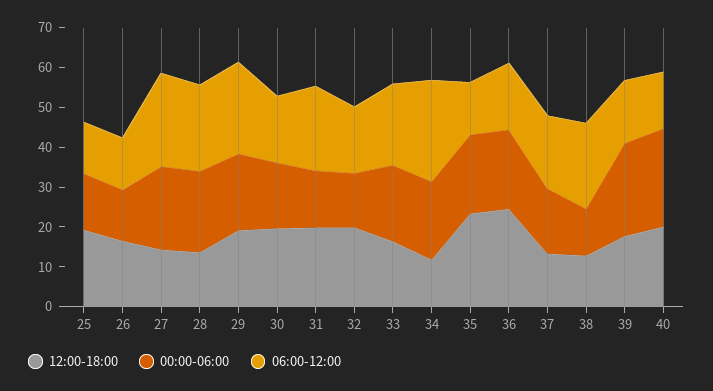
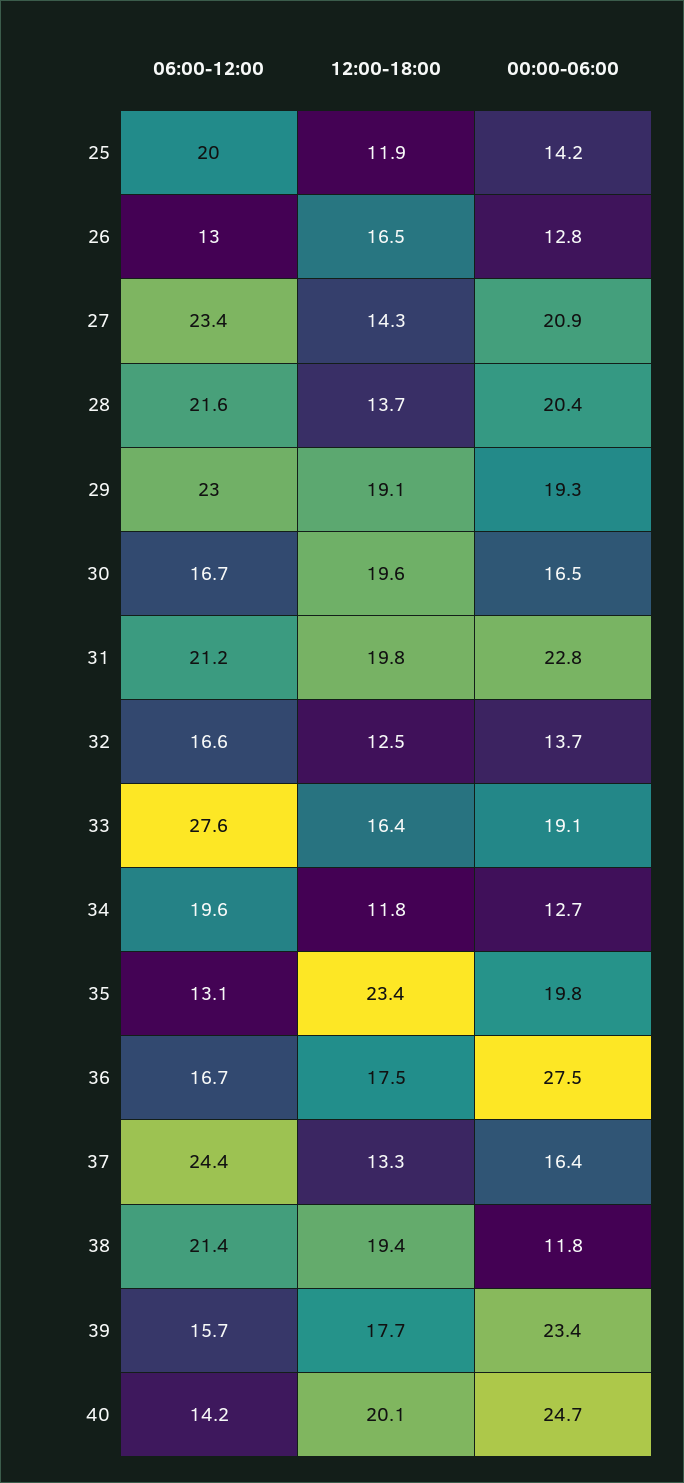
  {
    "12:00-18:00": {
-     "25": 20,
+     "25": 11.9,
      "26": 16.5,
      "27": 14.3,
      "28": 13.7,
      "29": 19.1,
      "30": 19.6,
      "31": 19.8,
-     "32": 20,
+     "32": 12.5,
      "33": 16.4,
      "34": 11.8,
      "35": 23.4,
-     "36": 25,
+     "36": 17.5,
      "37": 13.3,
-     "38": 12.5,
+     "38": 19.4,
      "39": 17.7,
      "40": 20.1
    },
    "00:00-06:00": {
      "25": 14.2,
      "26": 12.8,
      "27": 20.9,
      "28": 20.4,
      "29": 19.3,
      "30": 16.5,
-     "31": 15,
+     "31": 22.8,
      "32": 13.7,
      "33": 19.1,
-     "34": 20,
+     "34": 12.7,
      "35": 19.8,
-     "36": 20,
+     "36": 27.5,
      "37": 16.4,
      "38": 11.8,
      "39": 23.4,
      "40": 24.7
    },
    "06:00-12:00": {
-     "25": 12.5,
+     "25": 20,
      "26": 13,
      "27": 23.4,
      "28": 21.6,
      "29": 23,
      "30": 16.7,
      "31": 21.2,
      "32": 16.6,
-     "33": 20,
+     "33": 27.6,
-     "34": 25,
+     "34": 19.6,
      "35": 13.1,
      "36": 16.7,
-     "37": 17.5,
+     "37": 24.4,
      "38": 21.4,
      "39": 15.7,
      "40": 14.2
    }
  }

